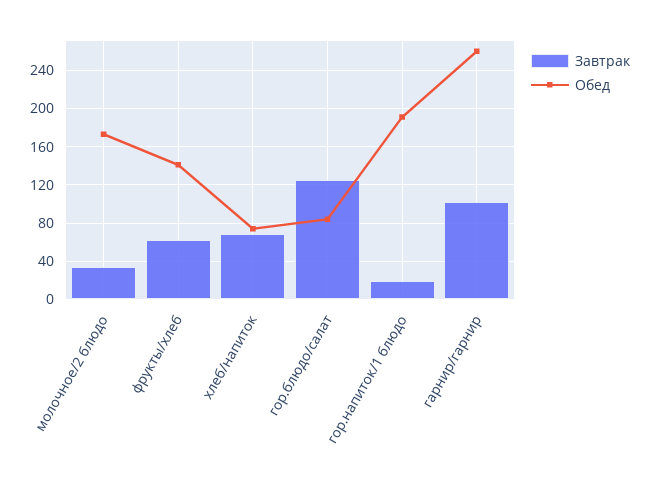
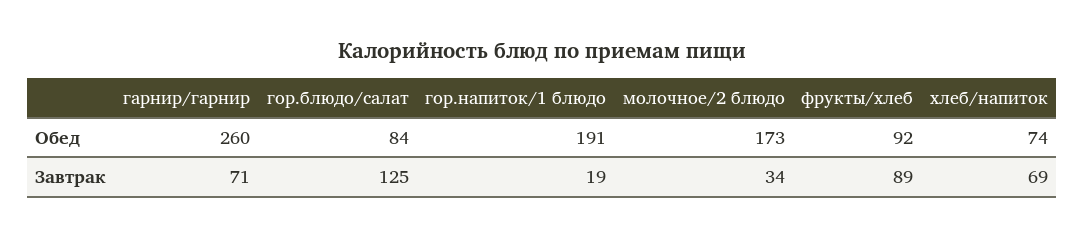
  {
    "Завтрак": {
      "молочное/2 блюдо": 34,
-     "фрукты/хлеб": 60,
+     "фрукты/хлеб": 89,
      "хлеб/напиток": 69,
      "гор.блюдо/салат": 125,
      "гор.напиток/1 блюдо": 19,
-     "гарнир/гарнир": 100
+     "гарнир/гарнир": 71
    },
    "Обед": {
      "молочное/2 блюдо": 173,
-     "фрукты/хлеб": 140,
+     "фрукты/хлеб": 92,
      "хлеб/напиток": 74,
      "гор.блюдо/салат": 84,
      "гор.напиток/1 блюдо": 191,
      "гарнир/гарнир": 260
    }
  }

